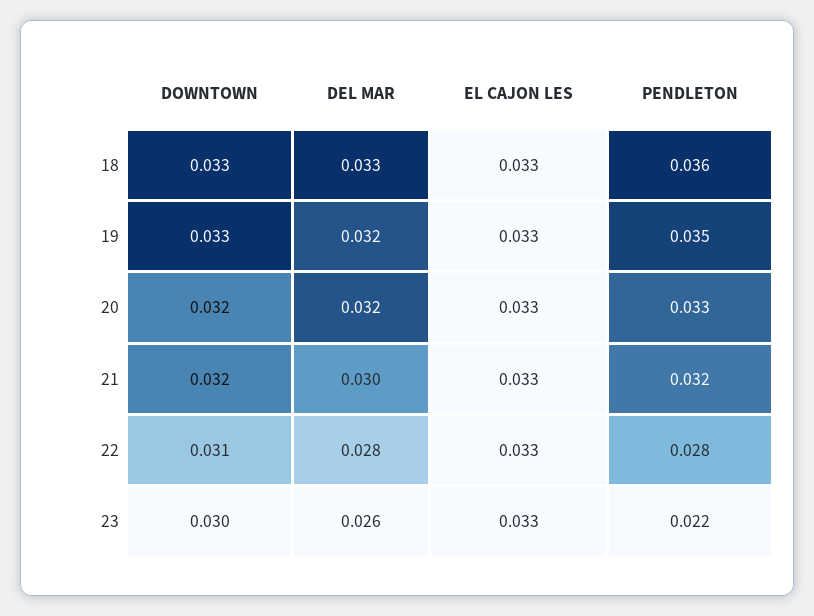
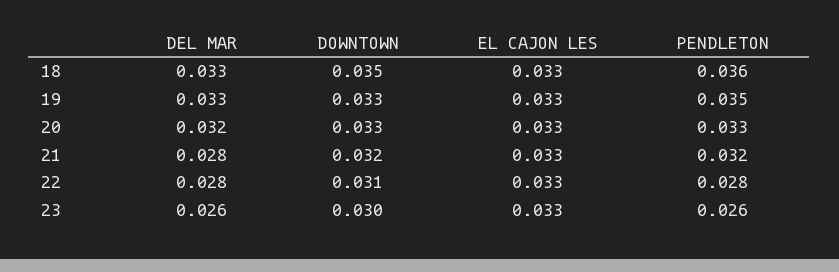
  {
    "DOWNTOWN": {
-     "18": 0.033,
+     "18": 0.035,
      "19": 0.033,
-     "20": 0.032,
+     "20": 0.033,
      "21": 0.032,
      "22": 0.031,
      "23": 0.03
    },
    "DEL MAR": {
      "18": 0.033,
-     "19": 0.032,
+     "19": 0.033,
      "20": 0.032,
-     "21": 0.03,
+     "21": 0.028,
      "22": 0.028,
      "23": 0.026
    },
    "EL CAJON LES": {
      "18": 0.033,
      "19": 0.033,
      "20": 0.033,
      "21": 0.033,
      "22": 0.033,
      "23": 0.033
    },
    "PENDLETON": {
      "18": 0.036,
      "19": 0.035,
      "20": 0.033,
      "21": 0.032,
      "22": 0.028,
-     "23": 0.022
+     "23": 0.026
    }
  }

